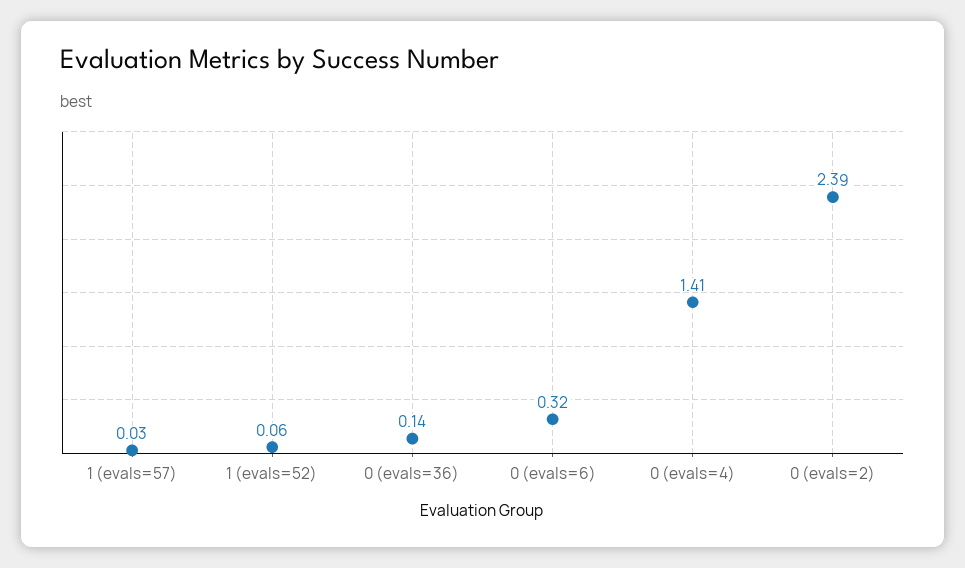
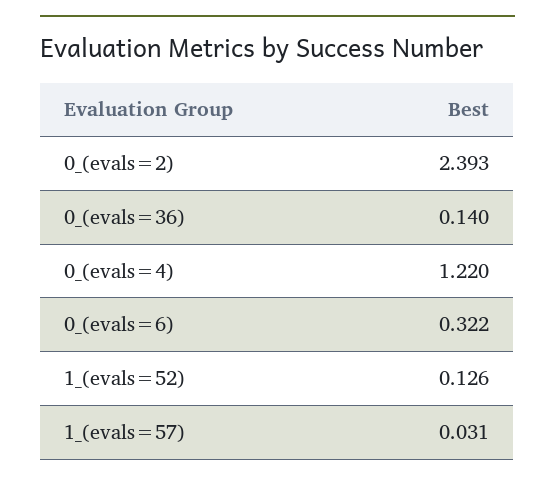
  {
    "1 (evals=57)": 0.031,
-   "1 (evals=52)": 0.06,
+   "1 (evals=52)": 0.126,
    "0 (evals=36)": 0.14,
    "0 (evals=6)": 0.322,
-   "0 (evals=4)": 1.41,
+   "0 (evals=4)": 1.22,
    "0 (evals=2)": 2.393
  }

